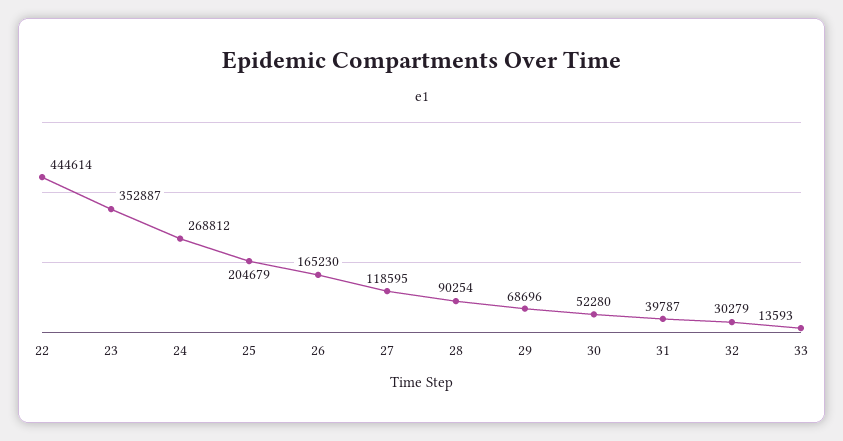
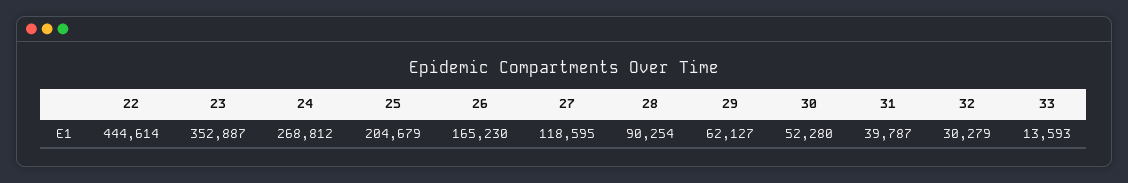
  {
    "22": 444614,
    "23": 352887,
    "24": 268812,
    "25": 204679,
    "26": 165230,
    "27": 118595,
    "28": 90254,
-   "29": 68696,
+   "29": 62127,
    "30": 52280,
    "31": 39787,
    "32": 30279,
    "33": 13593
  }

